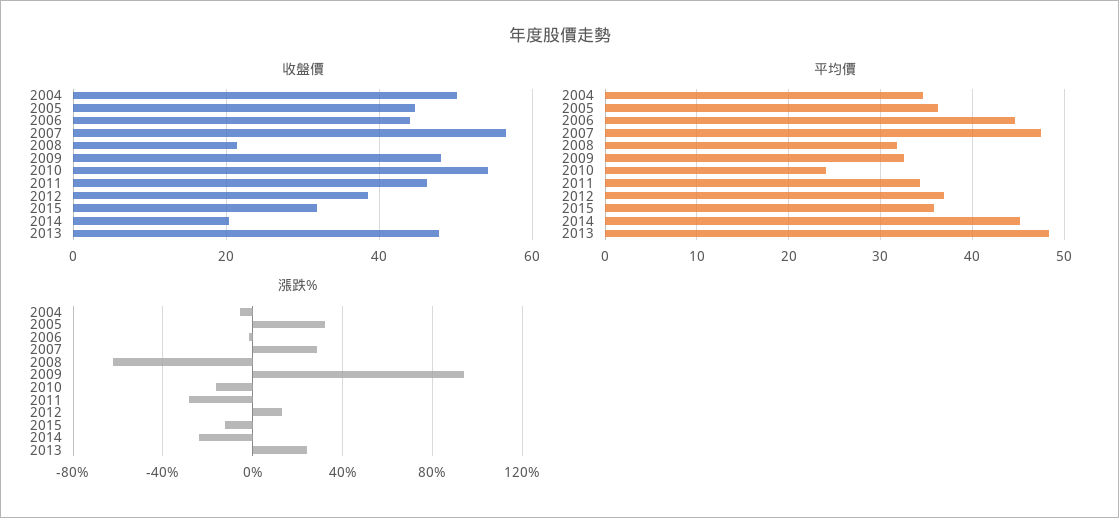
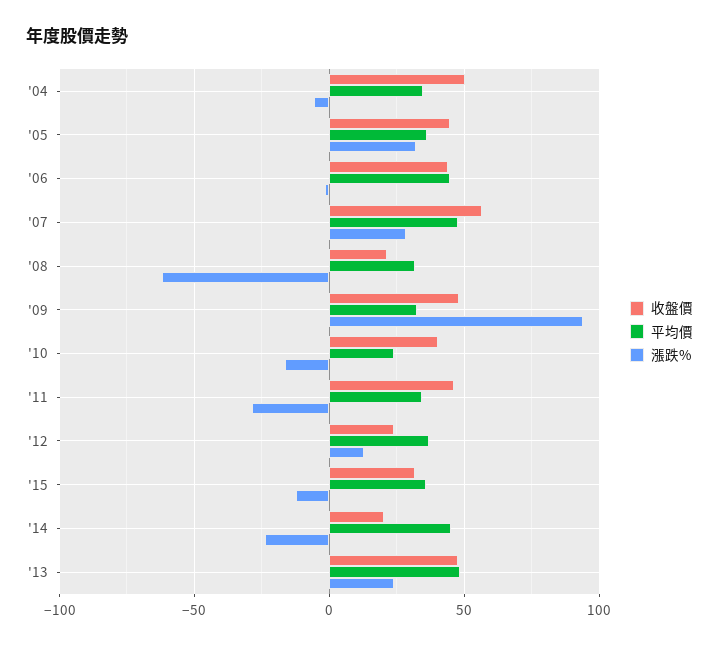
  {
    "收盤價": {
      "2004": 50,
      "2005": 44,
      "2006": 44,
      "2007": 56,
      "2008": 22,
      "2009": 48,
-     "2010": 54,
+     "2010": 40,
      "2011": 46,
-     "2012": 38,
+     "2012": 25,
      "2015": 32,
      "2014": 20,
      "2013": 48
    },
    "平均價": {
      "2004": 35,
      "2005": 36,
      "2006": 45,
      "2007": 48,
      "2008": 32,
      "2009": 33,
      "2010": 24,
      "2011": 34,
      "2012": 37,
      "2015": 36,
      "2014": 45,
      "2013": 48
    },
    "漲跌%": {
      "2004": -5,
      "2005": 30,
      "2006": 0,
      "2007": 30,
      "2008": -60,
      "2009": 95,
      "2010": -15,
      "2011": -30,
      "2012": 15,
      "2015": -15,
      "2014": -25,
      "2013": 25
    }
  }

